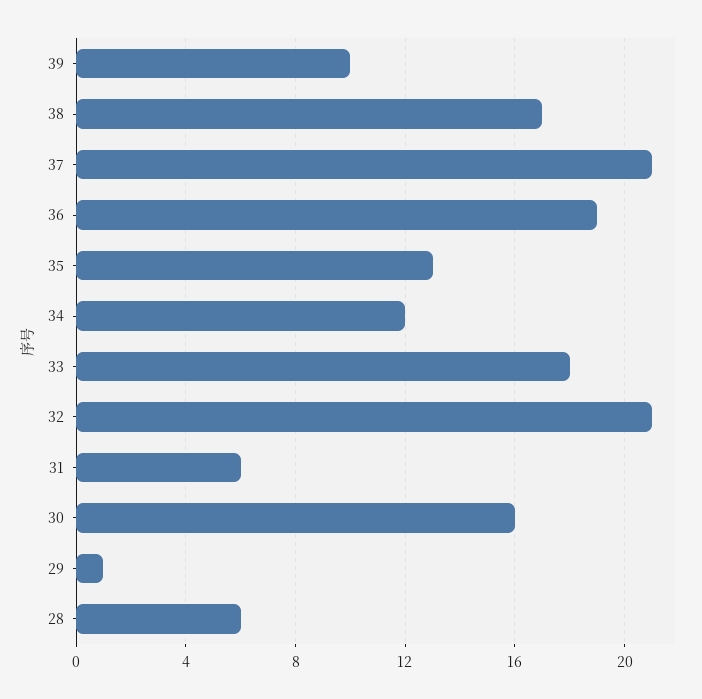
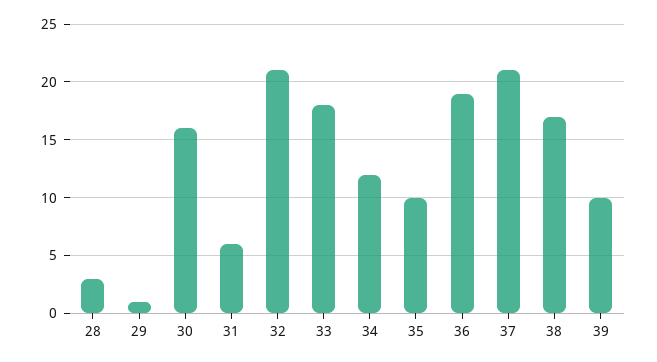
  {
    "39": 10,
    "38": 17,
    "37": 21,
    "36": 19,
-   "35": 13,
+   "35": 10,
    "34": 12,
    "33": 18,
    "32": 21,
    "31": 6,
    "30": 16,
    "29": 1,
-   "28": 6
+   "28": 3
  }

